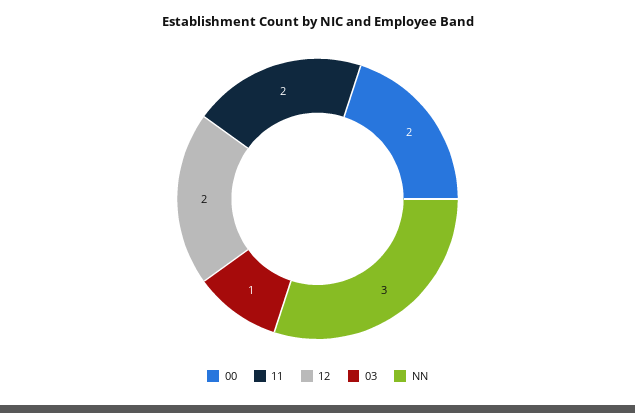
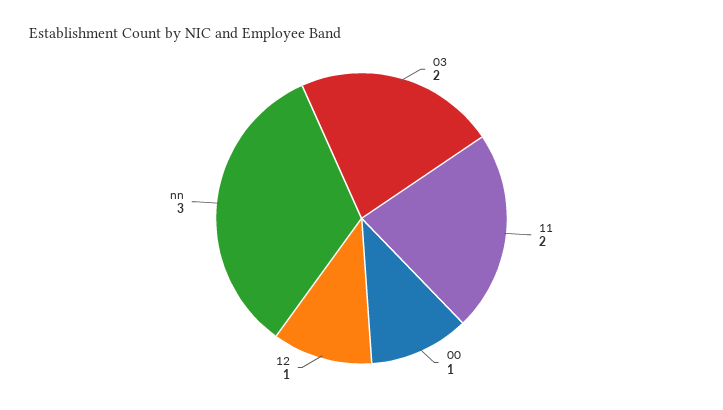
  {
-   "00": 2,
+   "00": 1,
    "11": 2,
-   "12": 2,
+   "12": 1,
-   "03": 1,
+   "03": 2,
    "NN": 3
  }

